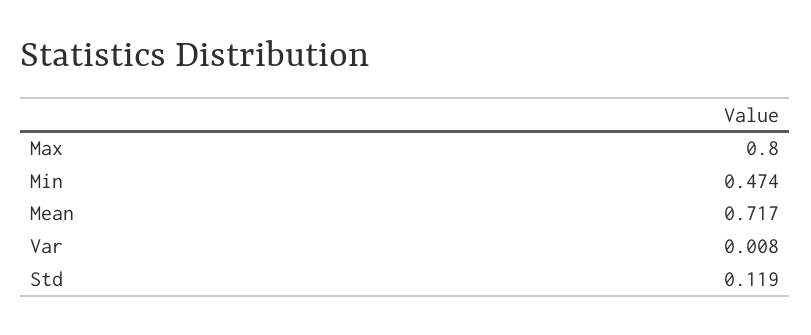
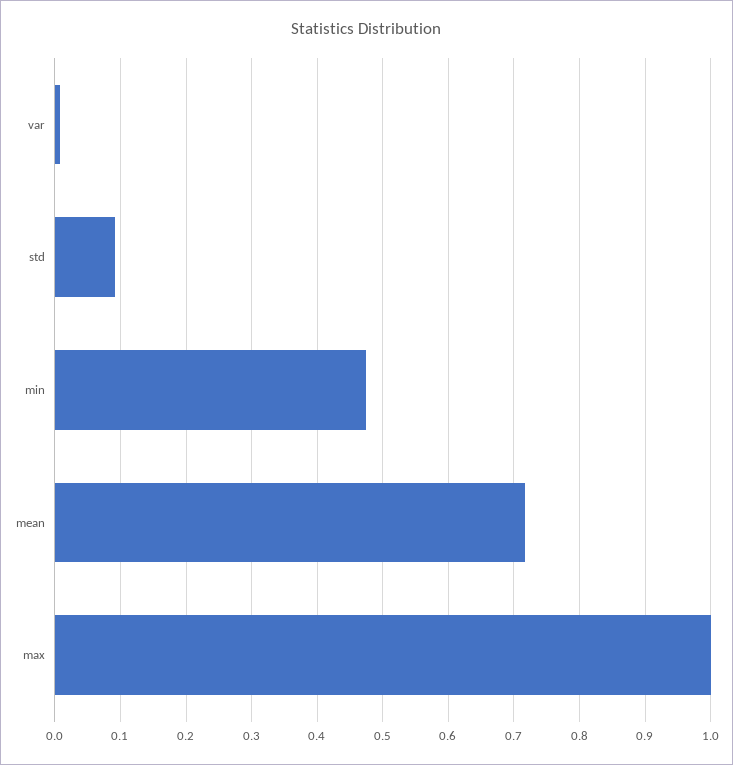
  {
-   "Max": 0.8,
+   "Max": 1,
    "Min": 0.474,
    "Mean": 0.717,
    "Var": 0.008,
-   "Std": 0.119
+   "Std": 0.09
  }

